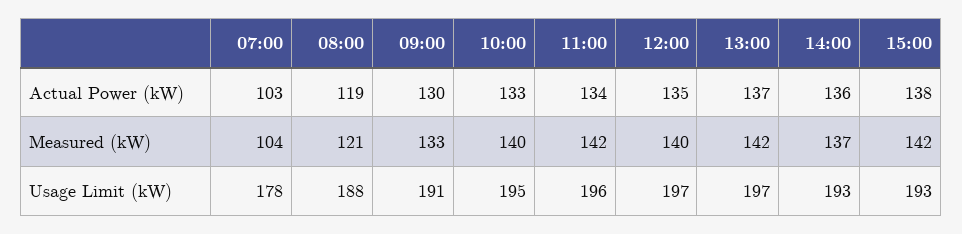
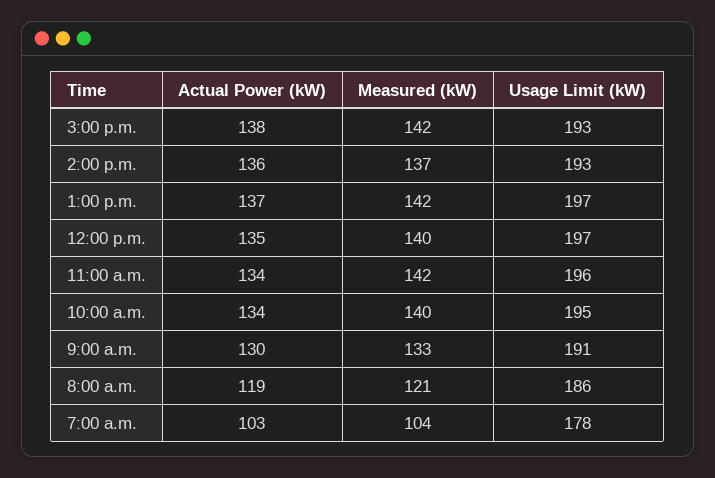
  {
    "07:00": {
      "Actual Power (kW)": 103,
      "Measured (kW)": 104,
      "Usage Limit (kW)": 178
    },
    "08:00": {
      "Actual Power (kW)": 119,
      "Measured (kW)": 121,
-     "Usage Limit (kW)": 188
+     "Usage Limit (kW)": 186
    },
    "09:00": {
      "Actual Power (kW)": 130,
      "Measured (kW)": 133,
      "Usage Limit (kW)": 191
    },
    "10:00": {
-     "Actual Power (kW)": 133,
+     "Actual Power (kW)": 134,
      "Measured (kW)": 140,
      "Usage Limit (kW)": 195
    },
    "11:00": {
      "Actual Power (kW)": 134,
      "Measured (kW)": 142,
      "Usage Limit (kW)": 196
    },
    "12:00": {
      "Actual Power (kW)": 135,
      "Measured (kW)": 140,
      "Usage Limit (kW)": 197
    },
    "13:00": {
      "Actual Power (kW)": 137,
      "Measured (kW)": 142,
      "Usage Limit (kW)": 197
    },
    "14:00": {
      "Actual Power (kW)": 136,
      "Measured (kW)": 137,
      "Usage Limit (kW)": 193
    },
    "15:00": {
      "Actual Power (kW)": 138,
      "Measured (kW)": 142,
      "Usage Limit (kW)": 193
    }
  }

